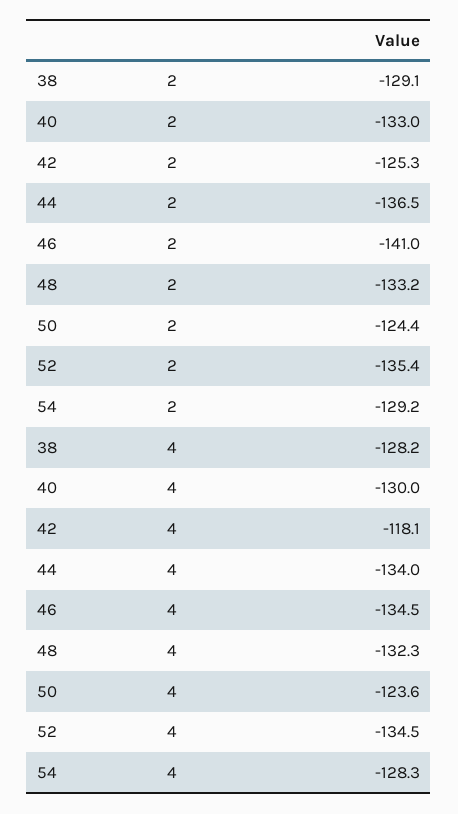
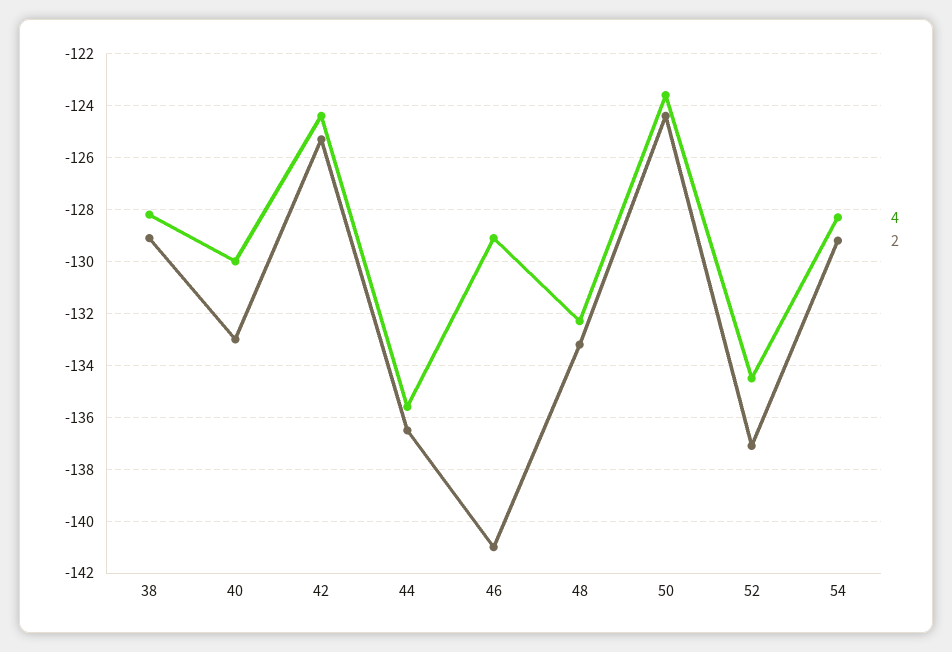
  {
    "2": {
      "38": -129.1,
      "40": -133,
      "42": -125.3,
      "44": -136.5,
      "46": -141,
      "48": -133.2,
      "50": -124.4,
-     "52": -135.4,
+     "52": -137,
      "54": -129.2
    },
    "4": {
      "38": -128.2,
      "40": -130,
-     "42": -118.1,
+     "42": -124.5,
-     "44": -134,
+     "44": -135.5,
-     "46": -134.5,
+     "46": -129,
      "48": -132.3,
      "50": -123.6,
      "52": -134.5,
      "54": -128.3
    }
  }

